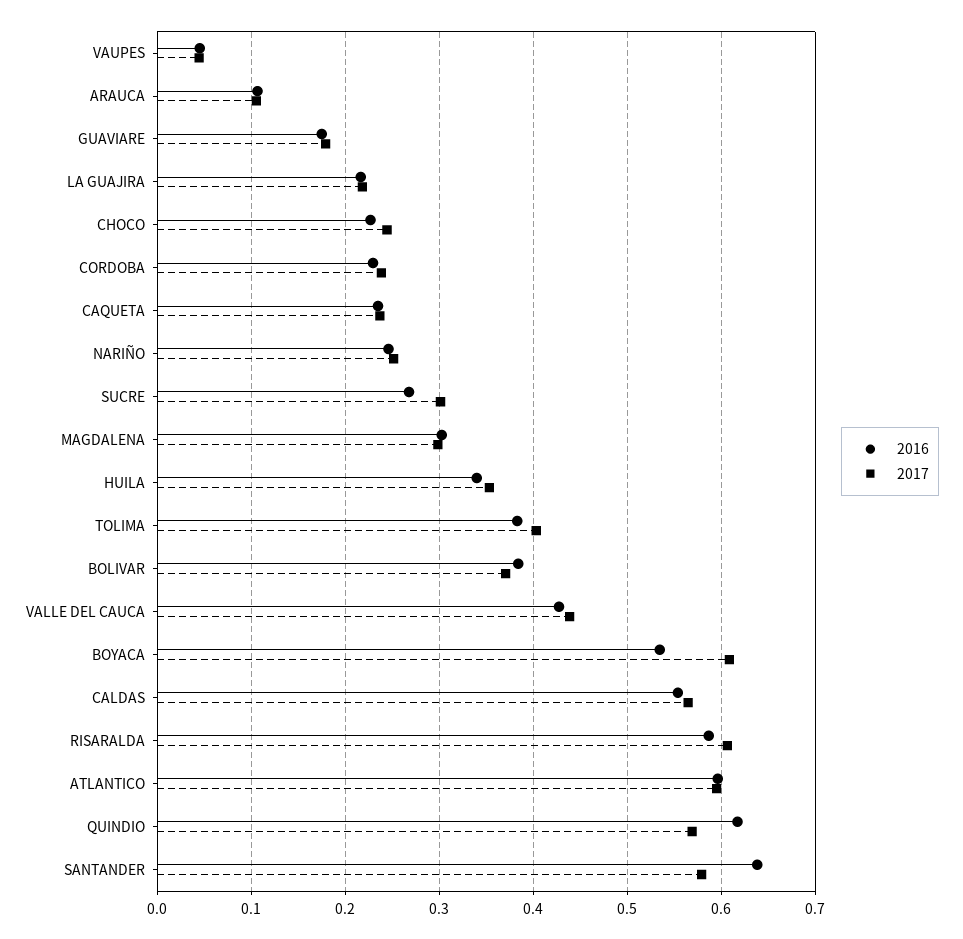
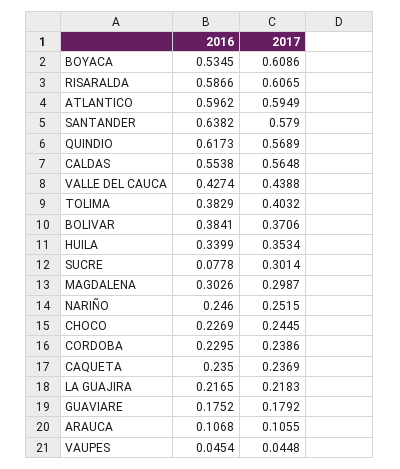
  {
    "2016": {
      "VAUPES": 0.0454,
      "ARAUCA": 0.1068,
      "GUAVIARE": 0.1752,
      "LA GUAJIRA": 0.2165,
      "CHOCO": 0.2269,
      "CORDOBA": 0.2295,
      "CAQUETA": 0.235,
      "NARIÑO": 0.246,
-     "SUCRE": 0.27,
+     "SUCRE": 0.0778,
      "MAGDALENA": 0.3026,
      "HUILA": 0.3399,
      "TOLIMA": 0.3829,
      "BOLIVAR": 0.3841,
      "VALLE DEL CAUCA": 0.4274,
      "BOYACA": 0.5345,
      "CALDAS": 0.5538,
      "RISARALDA": 0.5866,
      "ATLANTICO": 0.5962,
      "QUINDIO": 0.6173,
      "SANTANDER": 0.6382
    },
    "2017": {
      "VAUPES": 0.0448,
      "ARAUCA": 0.1055,
      "GUAVIARE": 0.1792,
      "LA GUAJIRA": 0.2183,
      "CHOCO": 0.2445,
      "CORDOBA": 0.2386,
      "CAQUETA": 0.2369,
      "NARIÑO": 0.2515,
      "SUCRE": 0.3014,
      "MAGDALENA": 0.2987,
      "HUILA": 0.3534,
      "TOLIMA": 0.4032,
      "BOLIVAR": 0.3706,
      "VALLE DEL CAUCA": 0.4388,
      "BOYACA": 0.6086,
      "CALDAS": 0.5648,
      "RISARALDA": 0.6065,
      "ATLANTICO": 0.5949,
      "QUINDIO": 0.5689,
      "SANTANDER": 0.579
    }
  }

